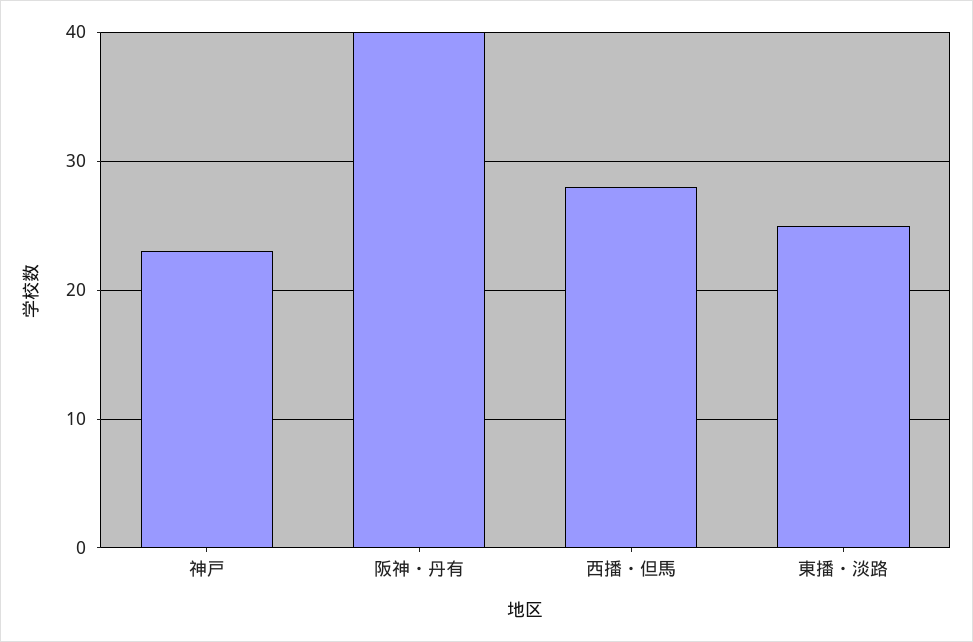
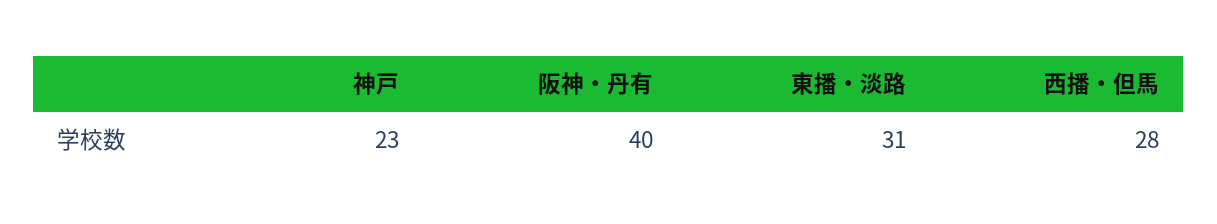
  {
    "神戸": 23,
    "阪神・丹有": 40,
    "西播・但馬": 28,
-   "東播・淡路": 25
+   "東播・淡路": 31
  }

